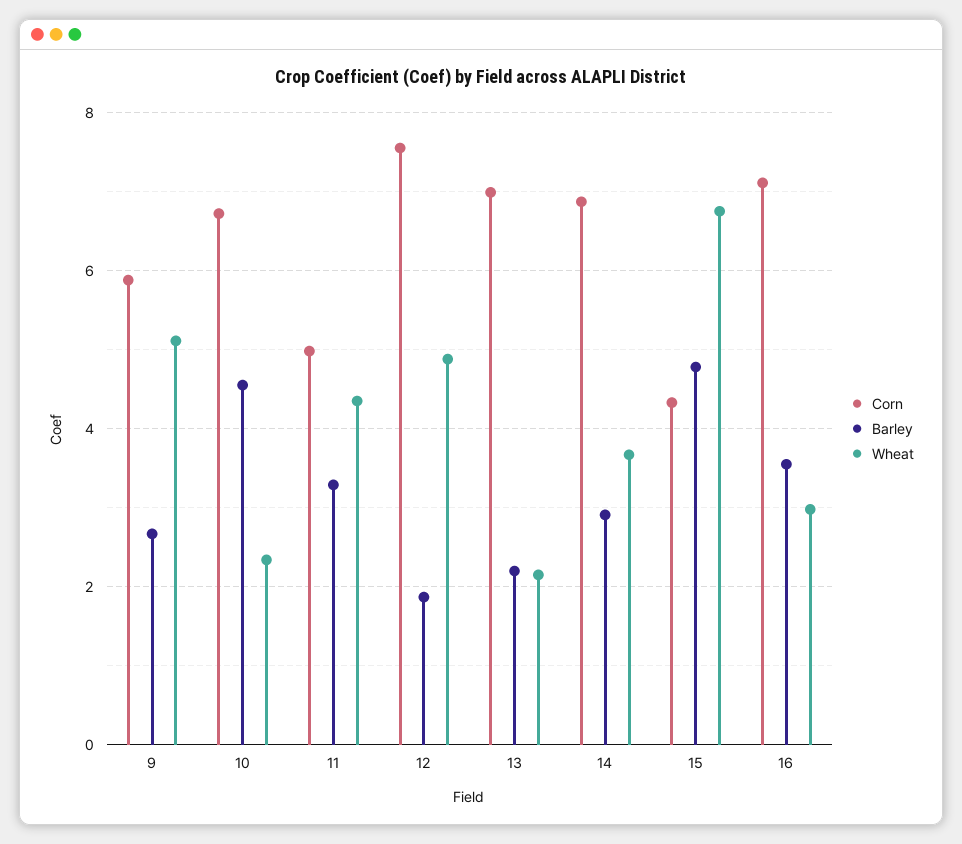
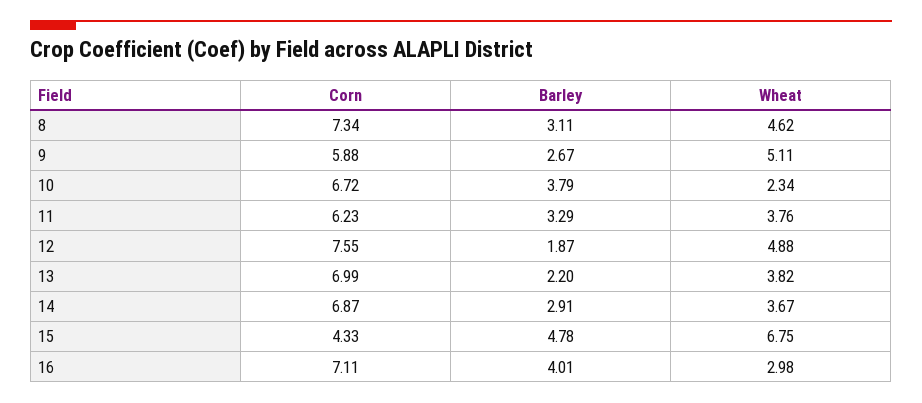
  {
    "Corn": {
      "9": 5.88,
      "10": 6.72,
-     "11": 5,
+     "11": 6.23,
      "12": 7.55,
      "13": 6.99,
      "14": 6.87,
      "15": 4.33,
-     "16": 7.11
+     "16": 7.11,
+     "8": 7.34
    },
    "Barley": {
      "9": 2.67,
-     "10": 4.6,
+     "10": 3.79,
      "11": 3.29,
      "12": 1.87,
      "13": 2.2,
      "14": 2.91,
      "15": 4.78,
-     "16": 3.6
+     "16": 4.01,
+     "8": 3.11
    },
    "Wheat": {
      "9": 5.11,
      "10": 2.34,
-     "11": 4.4,
+     "11": 3.76,
      "12": 4.88,
-     "13": 2.2,
+     "13": 3.82,
      "14": 3.67,
      "15": 6.75,
-     "16": 2.98
+     "16": 2.98,
+     "8": 4.62
    }
  }

